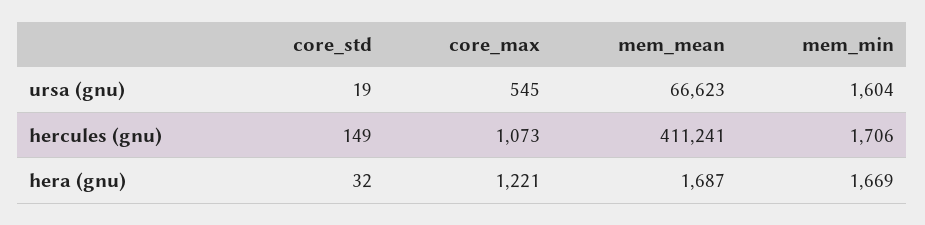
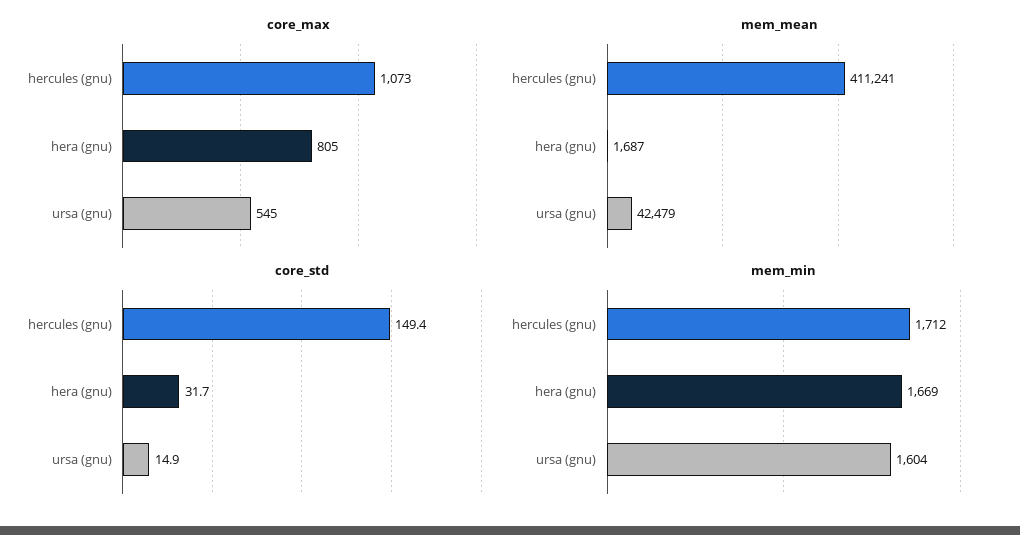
  {
    "core_std": {
-     "ursa (gnu)": 19,
+     "ursa (gnu)": 14.9,
      "hercules (gnu)": 149.4,
      "hera (gnu)": 31.7
    },
    "core_max": {
      "ursa (gnu)": 545,
      "hercules (gnu)": 1073,
-     "hera (gnu)": 1221
+     "hera (gnu)": 805
    },
    "mem_mean": {
-     "ursa (gnu)": 66623,
+     "ursa (gnu)": 42479,
      "hercules (gnu)": 411241,
      "hera (gnu)": 1687
    },
    "mem_min": {
      "ursa (gnu)": 1604,
-     "hercules (gnu)": 1706,
+     "hercules (gnu)": 1712,
      "hera (gnu)": 1669
    }
  }

